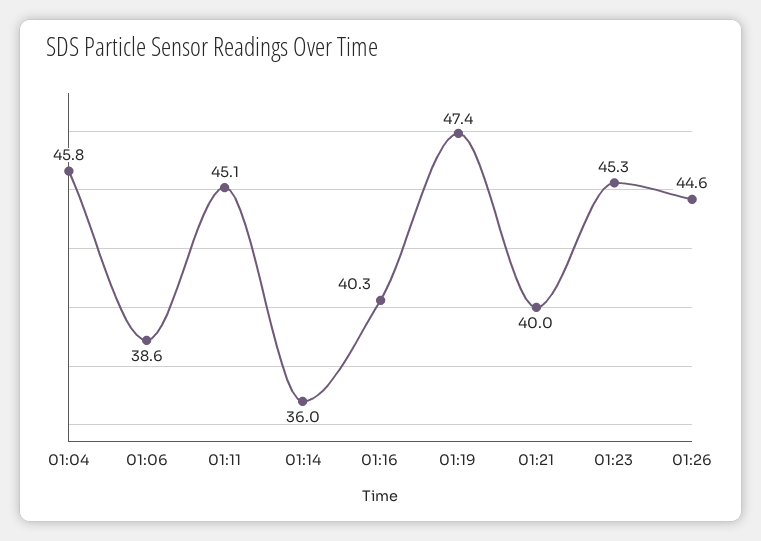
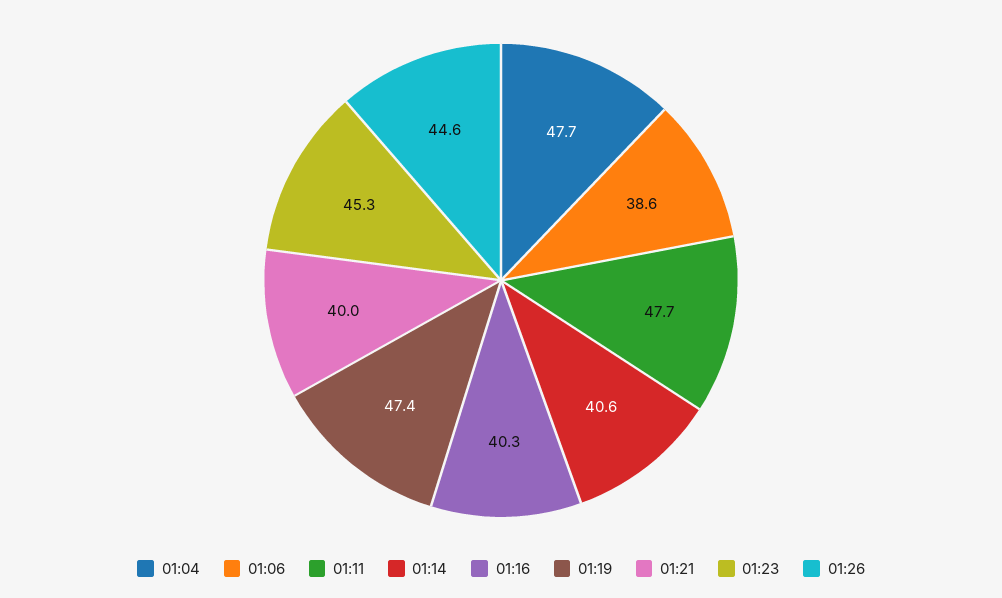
  {
-   "01:04": 45.8,
+   "01:04": 47.7,
    "01:06": 38.6,
-   "01:11": 45.1,
+   "01:11": 47.7,
-   "01:14": 36,
+   "01:14": 40.6,
    "01:16": 40.3,
    "01:19": 47.4,
    "01:21": 40,
    "01:23": 45.3,
    "01:26": 44.6
  }

